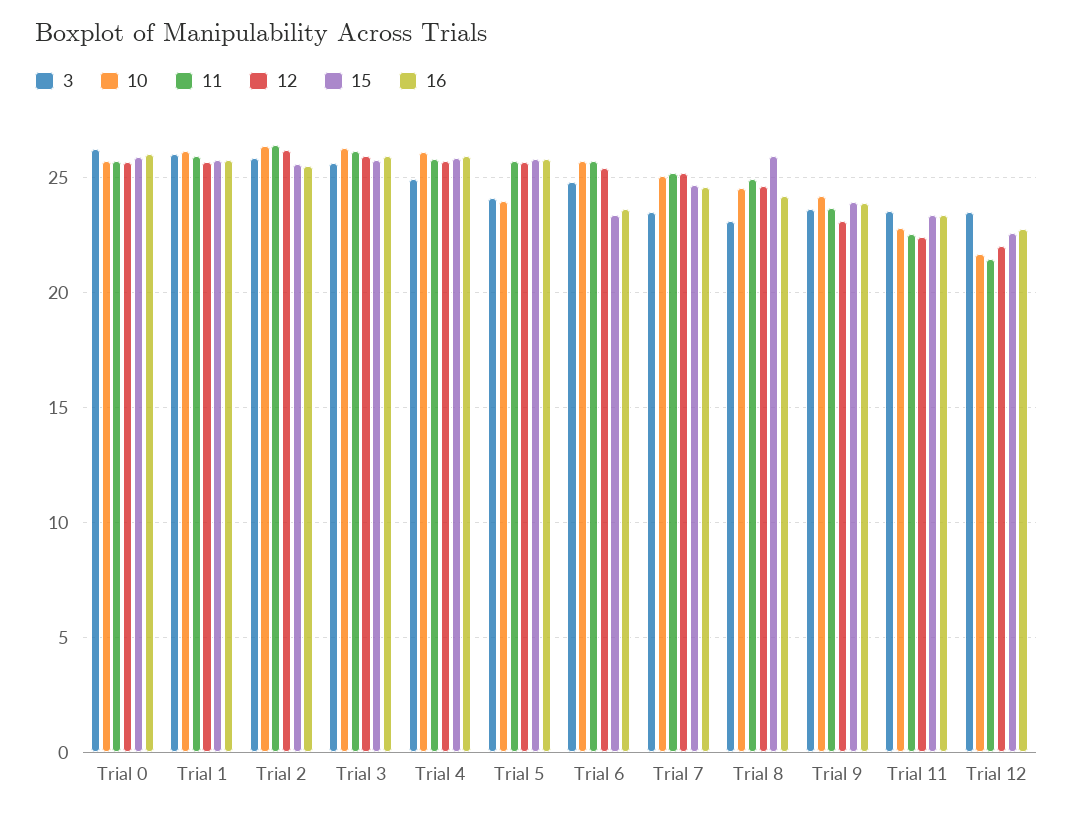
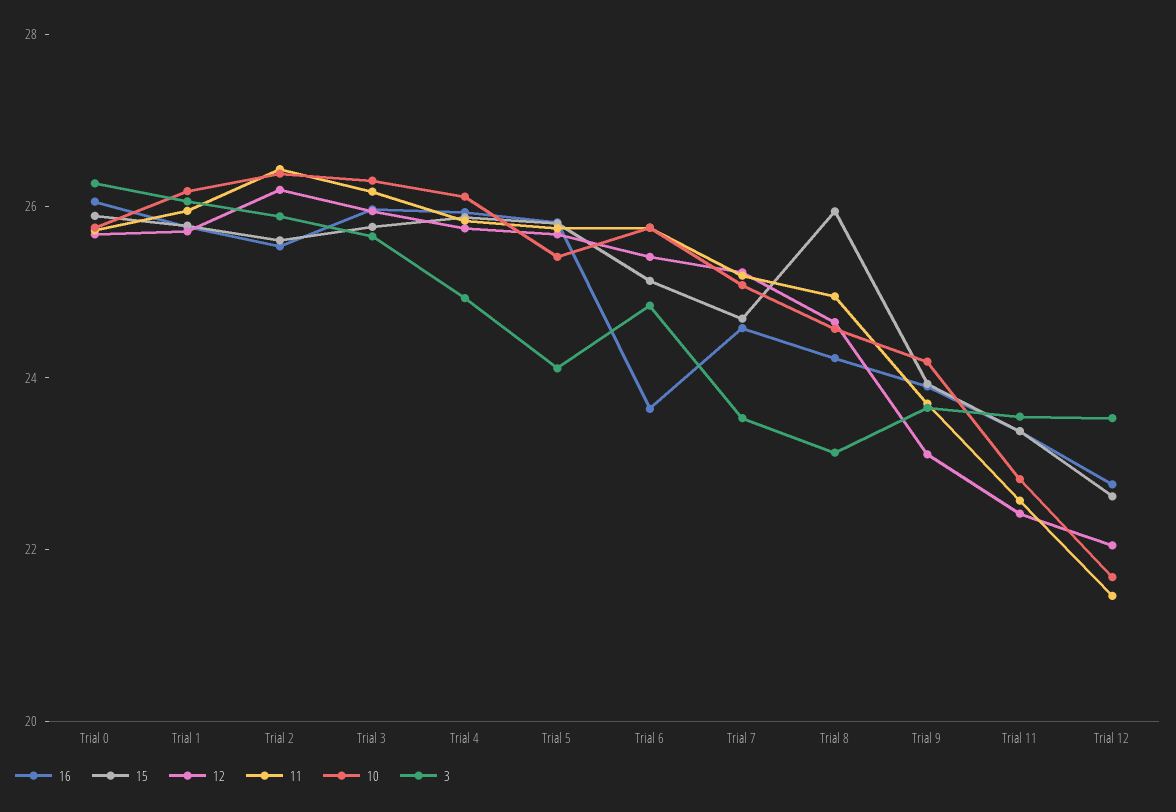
  {
    "3": {
      "Trial 0": 26.5,
      "Trial 1": 26,
      "Trial 2": 26,
      "Trial 3": 25.5,
      "Trial 4": 25,
      "Trial 5": 24,
      "Trial 6": 25,
      "Trial 7": 23.5,
      "Trial 8": 23,
      "Trial 9": 23.5,
      "Trial 11": 23.5,
      "Trial 12": 23.5
    },
    "10": {
      "Trial 0": 26,
      "Trial 1": 26,
      "Trial 2": 26.5,
      "Trial 3": 26.5,
      "Trial 4": 26,
-     "Trial 5": 24,
+     "Trial 5": 25.5,
      "Trial 6": 26,
      "Trial 7": 25,
      "Trial 8": 24.5,
      "Trial 9": 24,
      "Trial 11": 23,
      "Trial 12": 21.5
    },
    "11": {
      "Trial 0": 25.5,
      "Trial 1": 26,
      "Trial 2": 26.5,
      "Trial 3": 26,
      "Trial 4": 26,
      "Trial 5": 25.5,
      "Trial 6": 26,
      "Trial 7": 25,
      "Trial 8": 25,
      "Trial 9": 23.5,
      "Trial 11": 22.5,
      "Trial 12": 21.5
    },
    "12": {
      "Trial 0": 25.5,
      "Trial 1": 25.5,
      "Trial 2": 26,
      "Trial 3": 26,
      "Trial 4": 25.5,
      "Trial 5": 25.5,
      "Trial 6": 25.5,
      "Trial 7": 25,
      "Trial 8": 24.5,
      "Trial 9": 23,
      "Trial 11": 22.5,
      "Trial 12": 22
    },
    "15": {
      "Trial 0": 26,
      "Trial 1": 26,
      "Trial 2": 25.5,
      "Trial 3": 26,
      "Trial 4": 26,
      "Trial 5": 26,
-     "Trial 6": 23.5,
+     "Trial 6": 25,
      "Trial 7": 24.5,
      "Trial 8": 26,
      "Trial 9": 24,
      "Trial 11": 23.5,
      "Trial 12": 22.5
    },
    "16": {
      "Trial 0": 26,
      "Trial 1": 26,
      "Trial 2": 25.5,
      "Trial 3": 26,
      "Trial 4": 26,
      "Trial 5": 26,
      "Trial 6": 23.5,
      "Trial 7": 24.5,
      "Trial 8": 24,
      "Trial 9": 24,
      "Trial 11": 23.5,
      "Trial 12": 23
    }
  }

